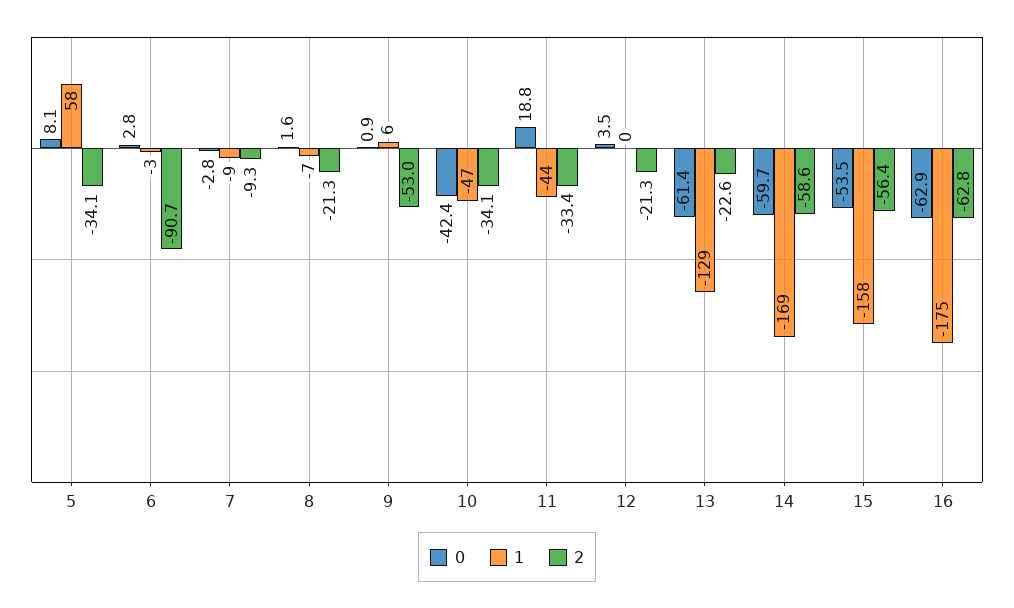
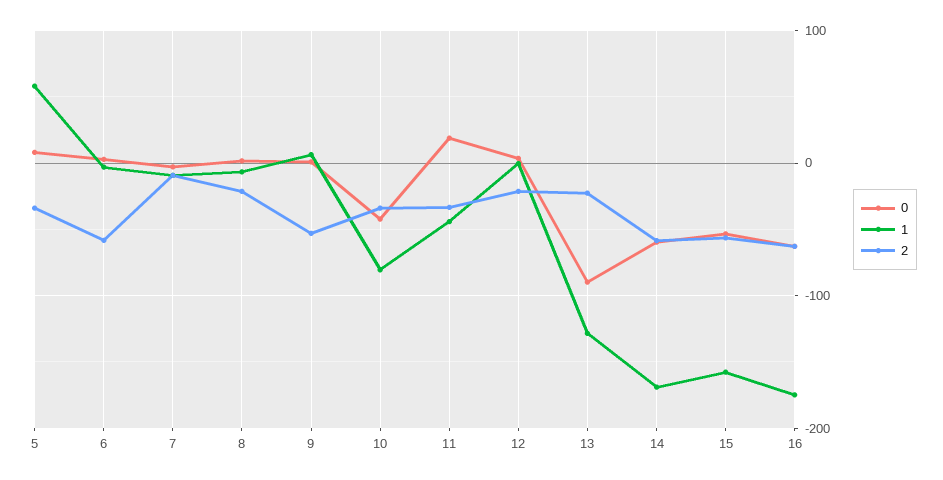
  {
    "0": {
      "5": 8.1,
      "6": 2.8,
      "7": -2.8,
      "8": 1.6,
      "9": 0.9,
      "10": -42.4,
      "11": 18.8,
      "12": 3.5,
-     "13": -61.4,
+     "13": -90,
      "14": -59.7,
      "15": -53.5,
      "16": -62.9
    },
    "1": {
      "5": 58,
      "6": -3,
      "7": -9,
      "8": -7,
      "9": 6,
-     "10": -47,
+     "10": -80,
      "11": -44,
      "12": 0,
      "13": -129,
      "14": -169,
      "15": -158,
      "16": -175
    },
    "2": {
      "5": -34.1,
-     "6": -90.7,
+     "6": -60,
      "7": -9.3,
      "8": -21.3,
      "9": -53,
      "10": -34.1,
      "11": -33.4,
      "12": -21.3,
      "13": -22.6,
      "14": -58.6,
      "15": -56.4,
      "16": -62.8
    }
  }

